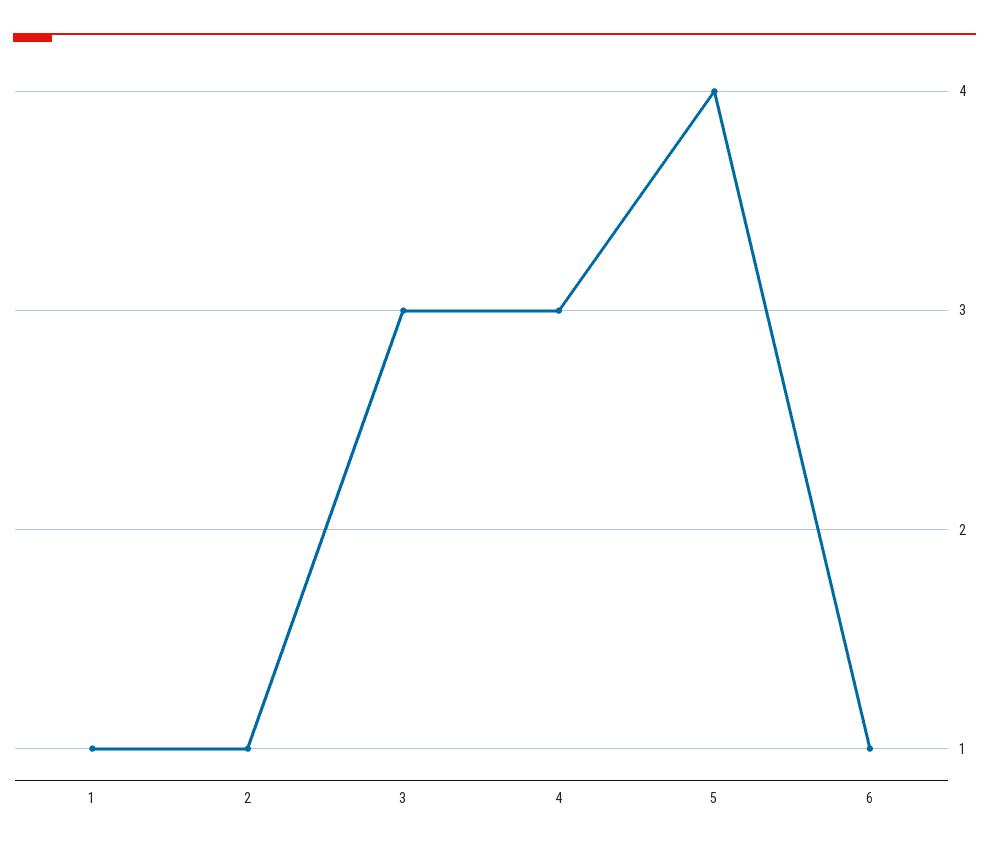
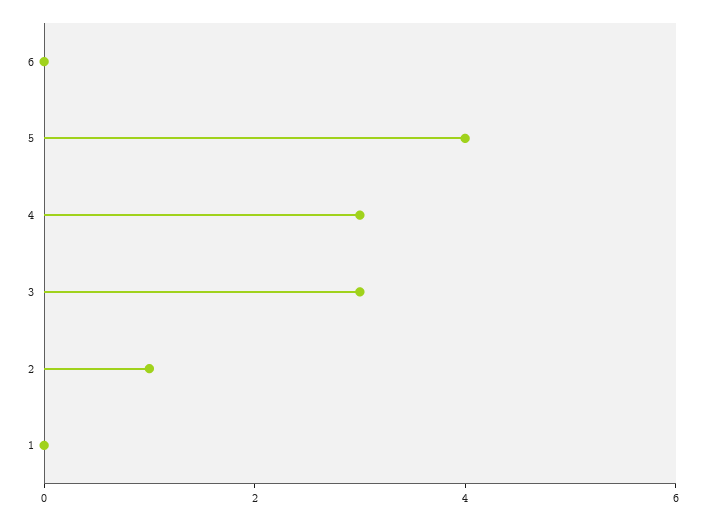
  {
-   "1": 1,
+   "1": 0,
    "2": 1,
    "3": 3,
    "4": 3,
    "5": 4,
-   "6": 1
+   "6": 0
  }

